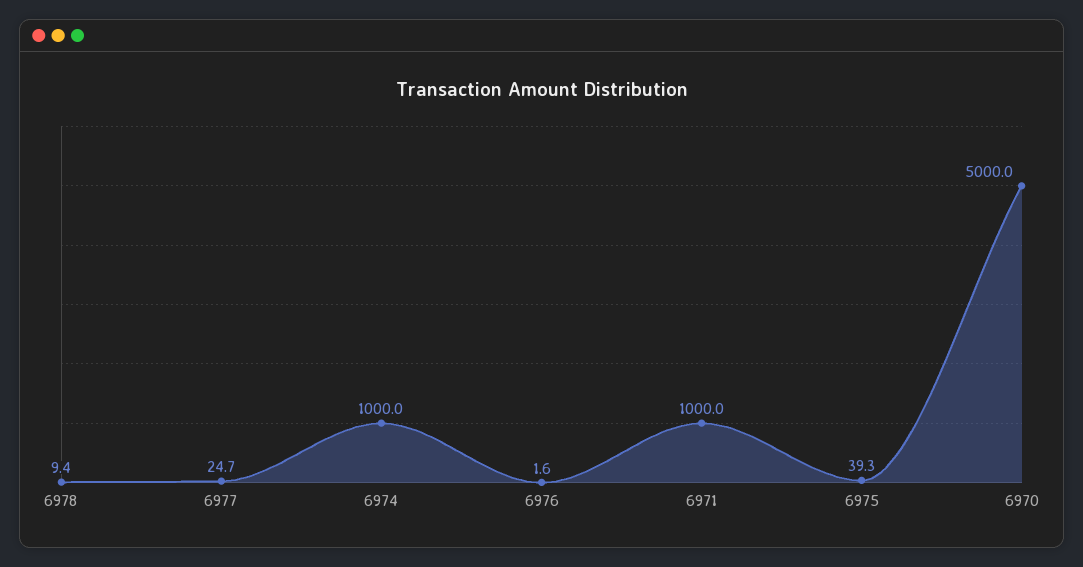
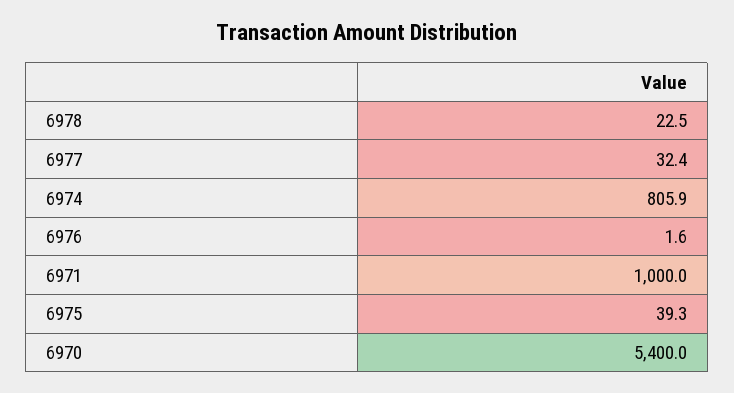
  {
-   "6978": 9.4,
+   "6978": 22.5,
-   "6977": 24.7,
+   "6977": 32.4,
-   "6974": 1000,
+   "6974": 805.9,
    "6976": 1.6,
    "6971": 1000,
    "6975": 39.3,
-   "6970": 5000
+   "6970": 5400
  }

